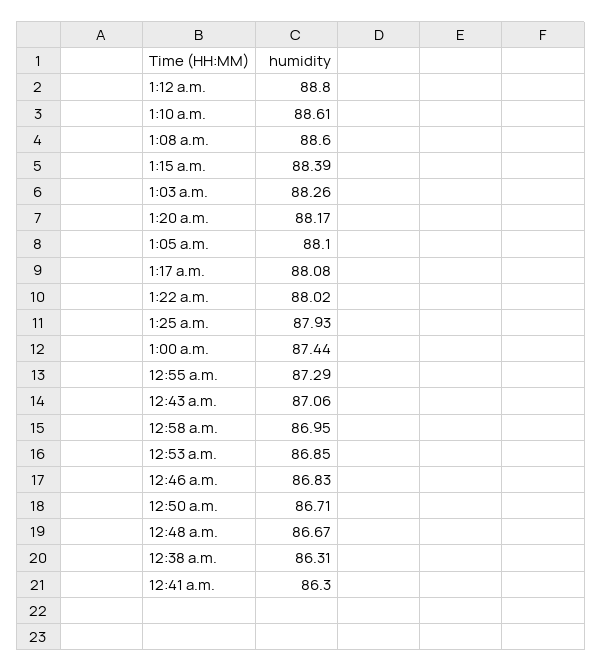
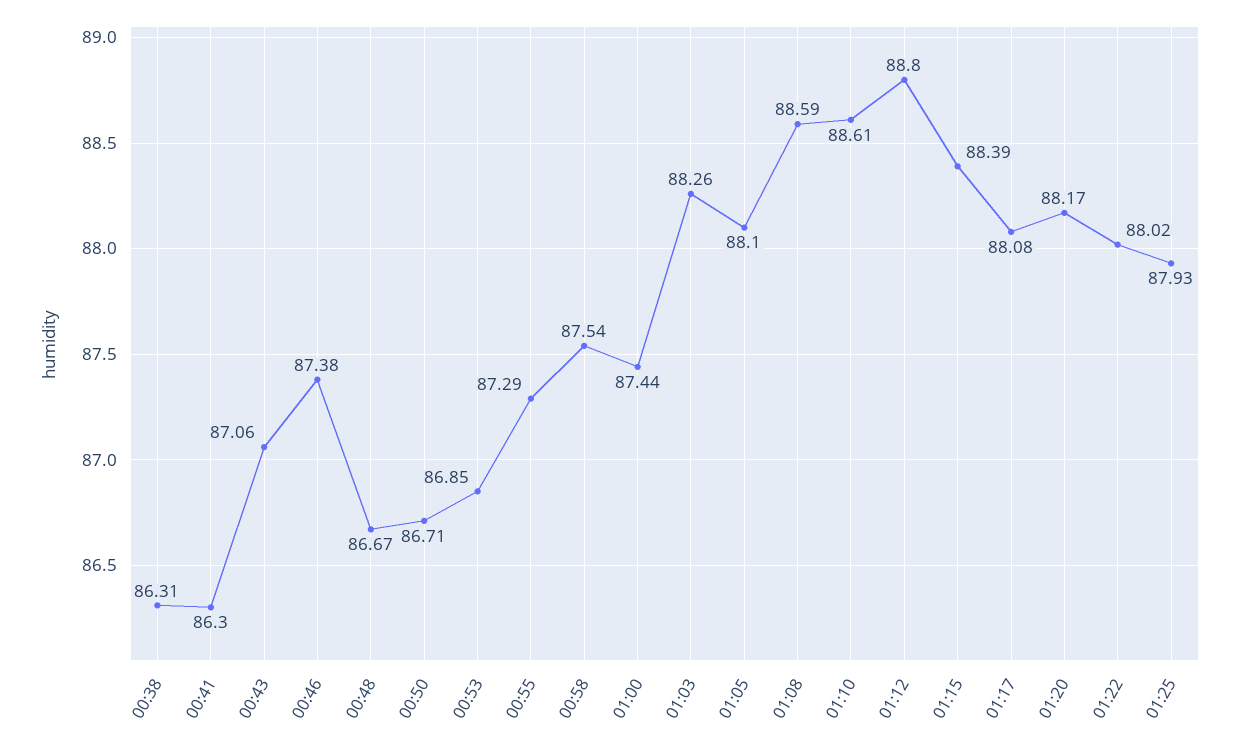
  {
    "1:12 a.m.": 88.8,
    "1:10 a.m.": 88.61,
-   "1:08 a.m.": 88.6,
+   "1:08 a.m.": 88.59,
    "1:15 a.m.": 88.39,
    "1:03 a.m.": 88.26,
    "1:20 a.m.": 88.17,
    "1:05 a.m.": 88.1,
    "1:17 a.m.": 88.08,
    "1:22 a.m.": 88.02,
    "1:25 a.m.": 87.93,
    "1:00 a.m.": 87.44,
    "12:55 a.m.": 87.29,
    "12:43 a.m.": 87.06,
-   "12:58 a.m.": 86.95,
+   "12:58 a.m.": 87.54,
    "12:53 a.m.": 86.85,
-   "12:46 a.m.": 86.83,
+   "12:46 a.m.": 87.38,
    "12:50 a.m.": 86.71,
    "12:48 a.m.": 86.67,
    "12:38 a.m.": 86.31,
    "12:41 a.m.": 86.3
  }

